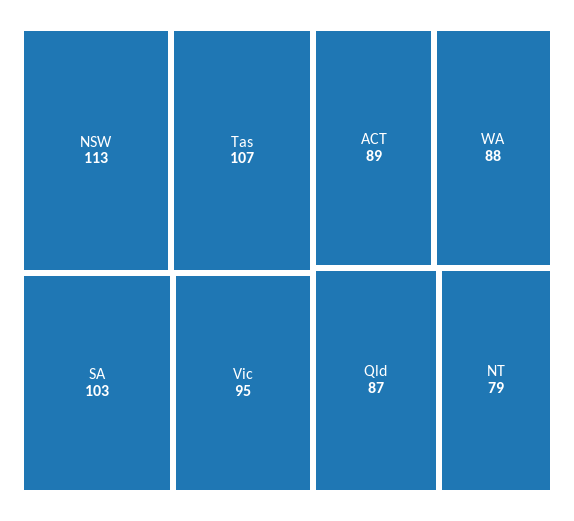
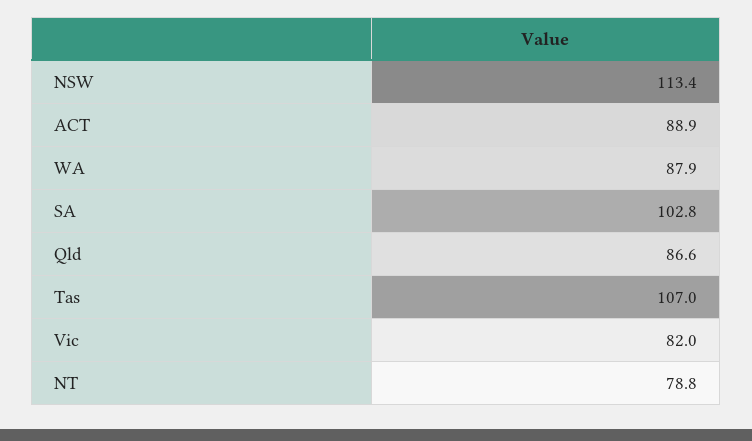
  {
    "NSW": 113.4,
    "Tas": 107,
    "SA": 102.8,
-   "Vic": 95,
+   "Vic": 82,
    "ACT": 88.9,
    "WA": 87.9,
    "Qld": 86.6,
    "NT": 78.8
  }

